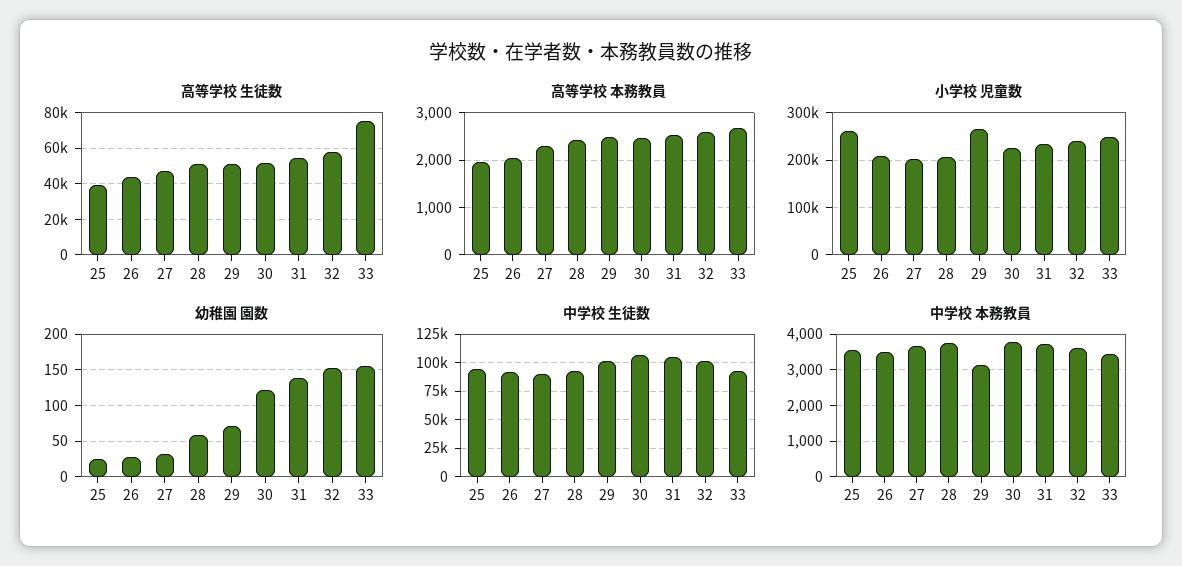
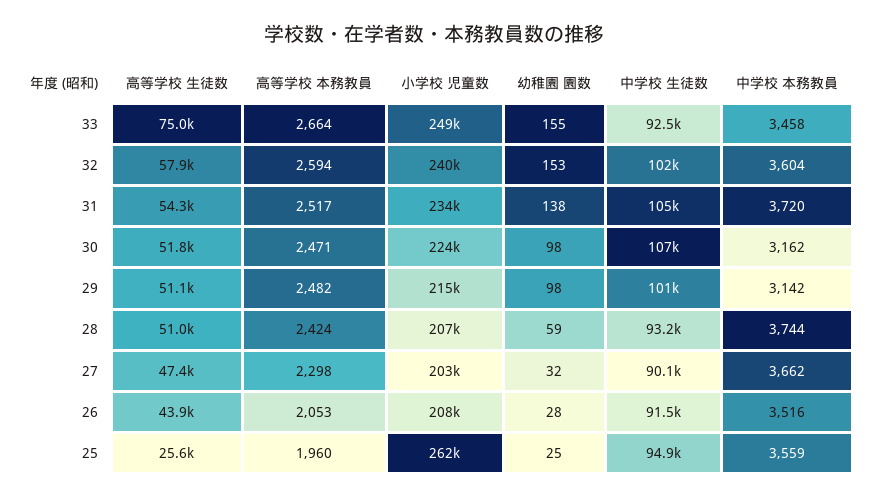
  {
    "高等学校 生徒数": {
-     "25": 40000,
+     "25": 25600,
      "26": 43900,
      "27": 47400,
      "28": 51000,
      "29": 51100,
      "30": 51800,
      "31": 54300,
      "32": 57900,
      "33": 75000
    },
    "高等学校 本務教員": {
      "25": 1960,
      "26": 2053,
      "27": 2298,
      "28": 2424,
      "29": 2482,
      "30": 2471,
      "31": 2517,
      "32": 2594,
      "33": 2664
    },
    "小学校 児童数": {
      "25": 262000,
      "26": 208000,
      "27": 203000,
      "28": 207000,
-     "29": 260000,
+     "29": 215000,
      "30": 224000,
      "31": 234000,
      "32": 240000,
      "33": 249000
    },
    "幼稚園 園数": {
      "25": 25,
      "26": 28,
      "27": 32,
      "28": 59,
-     "29": 70,
+     "29": 98,
-     "30": 120,
+     "30": 98,
      "31": 138,
      "32": 153,
      "33": 155
    },
    "中学校 生徒数": {
      "25": 94900,
      "26": 91500,
      "27": 90100,
      "28": 93200,
      "29": 101000,
      "30": 107000,
      "31": 105000,
      "32": 102000,
      "33": 92500
    },
    "中学校 本務教員": {
      "25": 3559,
      "26": 3516,
      "27": 3662,
      "28": 3744,
      "29": 3142,
-     "30": 3800,
+     "30": 3162,
      "31": 3720,
      "32": 3604,
      "33": 3458
    }
  }

